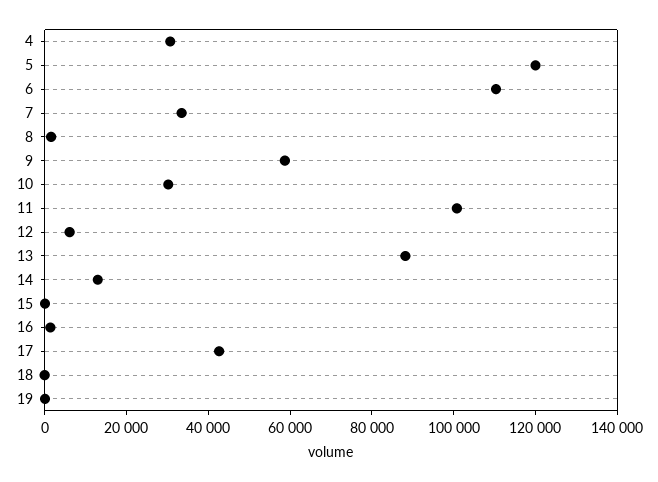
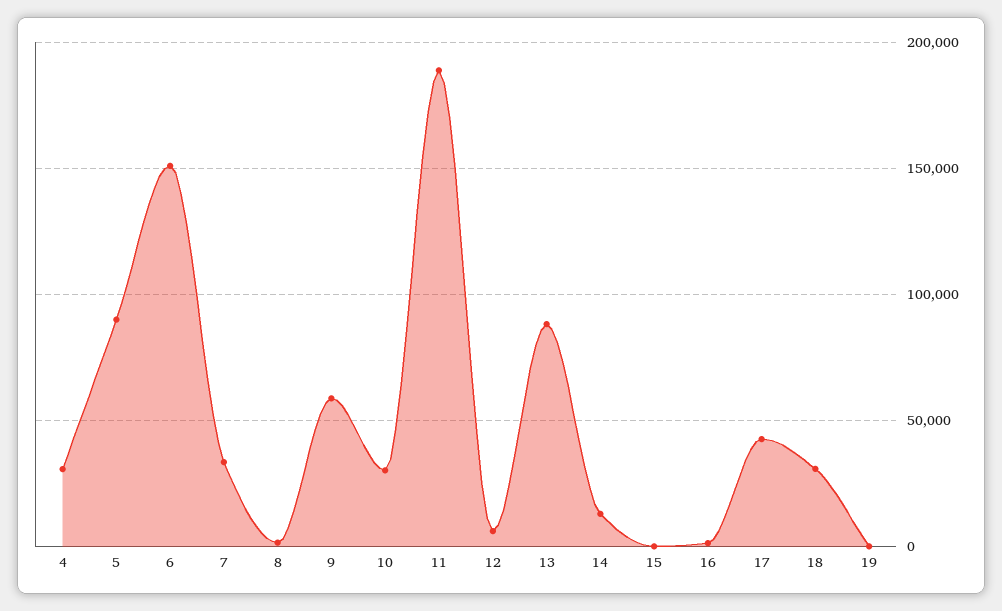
  {
    "4": 30000,
-   "5": 120000,
+   "5": 90000,
-   "6": 110000,
+   "6": 150000,
    "7": 35000,
    "8": 0,
    "9": 60000,
    "10": 30000,
-   "11": 100000,
+   "11": 190000,
    "12": 5000,
    "13": 90000,
    "14": 15000,
    "15": 0,
    "16": 0,
    "17": 45000,
-   "18": 0,
+   "18": 30000,
    "19": 0
  }

